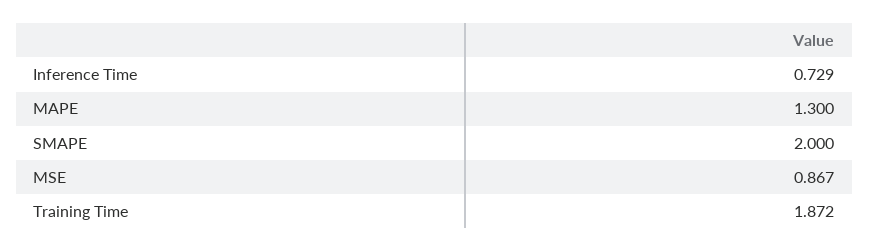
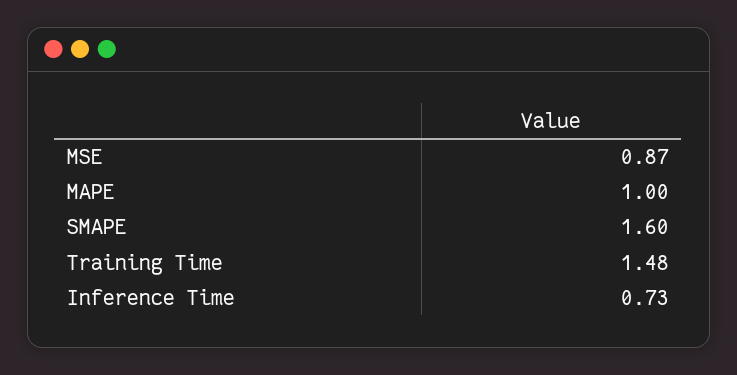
  {
    "Inference Time": 0.729,
-   "MAPE": 1.3,
+   "MAPE": 1,
-   "SMAPE": 2,
+   "SMAPE": 1.6,
    "MSE": 0.867,
-   "Training Time": 1.872
+   "Training Time": 1.48
  }

